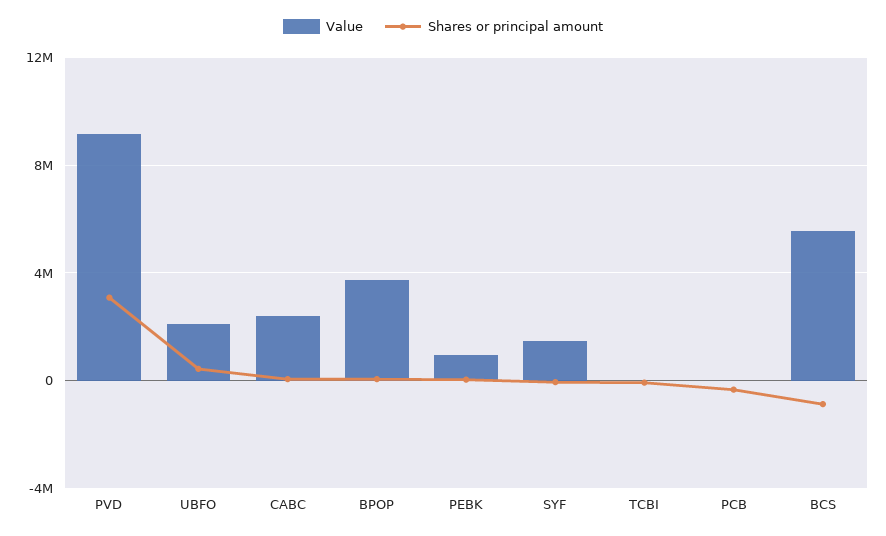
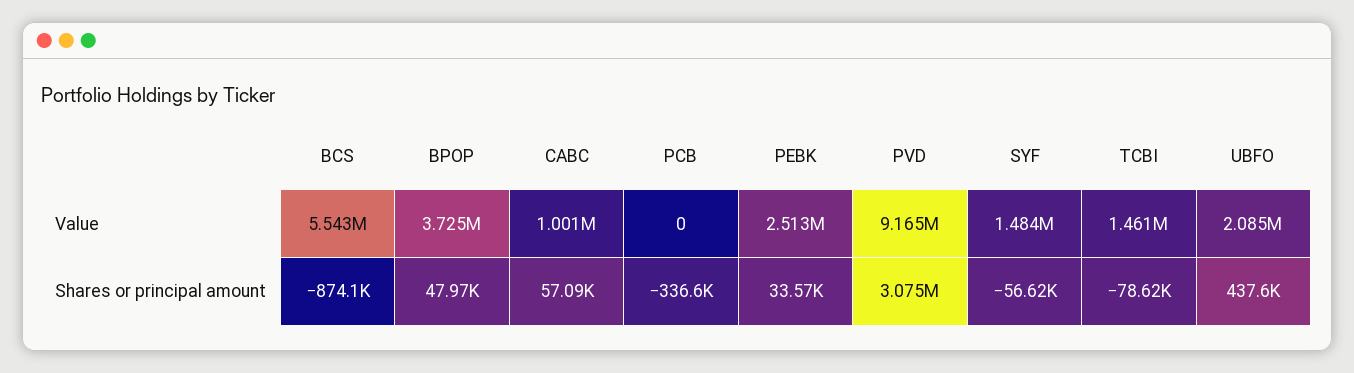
  {
    "Value": {
      "PVD": 9165000,
      "UBFO": 2085000,
-     "CABC": 2500000,
+     "CABC": 1001000,
      "BPOP": 3725000,
-     "PEBK": 1000000,
+     "PEBK": 2513000,
      "SYF": 1484000,
-     "TCBI": 0,
+     "TCBI": 1461000,
      "PCB": 0,
      "BCS": 5543000
    },
    "Shares or principal amount": {
      "PVD": 3075000,
      "UBFO": 437600,
      "CABC": 57090,
      "BPOP": 47970,
      "PEBK": 33570,
      "SYF": -56620,
      "TCBI": -78620,
      "PCB": -336600,
      "BCS": -874100
    }
  }

